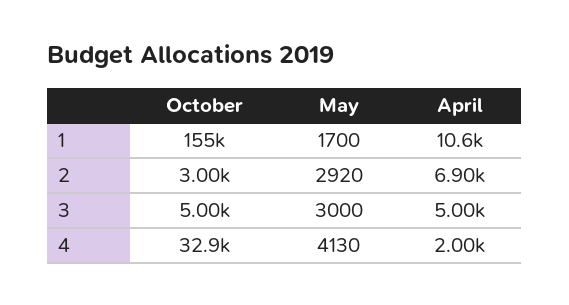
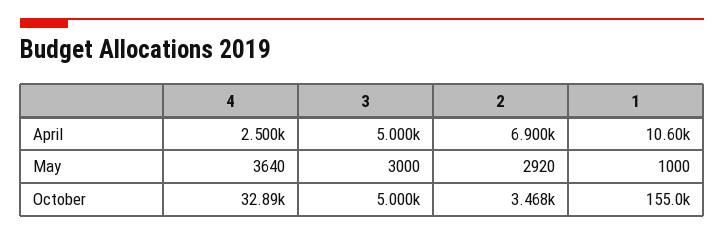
  {
    "October": {
      "1": 155000,
-     "2": 3000,
+     "2": 3468,
      "3": 5000,
      "4": 32890
    },
    "May": {
-     "1": 1700,
+     "1": 1000,
      "2": 2920,
      "3": 3000,
-     "4": 4130
+     "4": 3640
    },
    "April": {
      "1": 10600,
      "2": 6900,
      "3": 5000,
-     "4": 2000
+     "4": 2500
    }
  }

